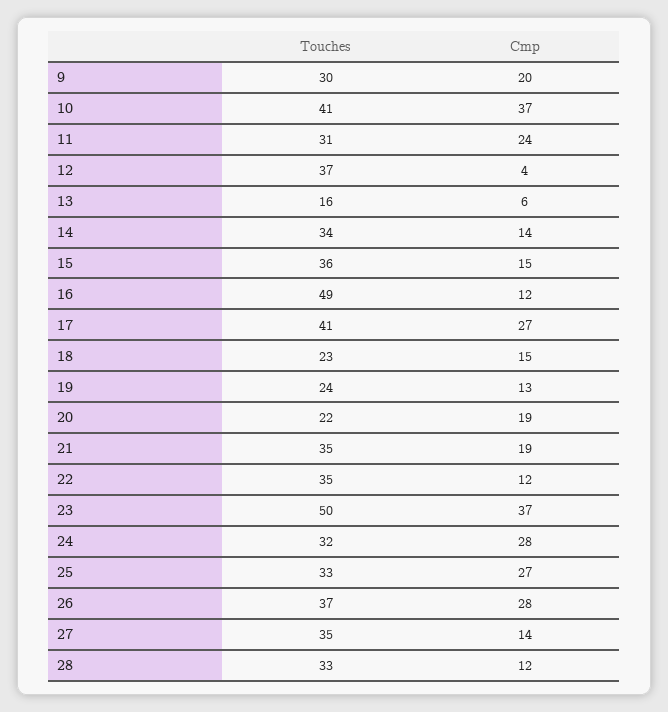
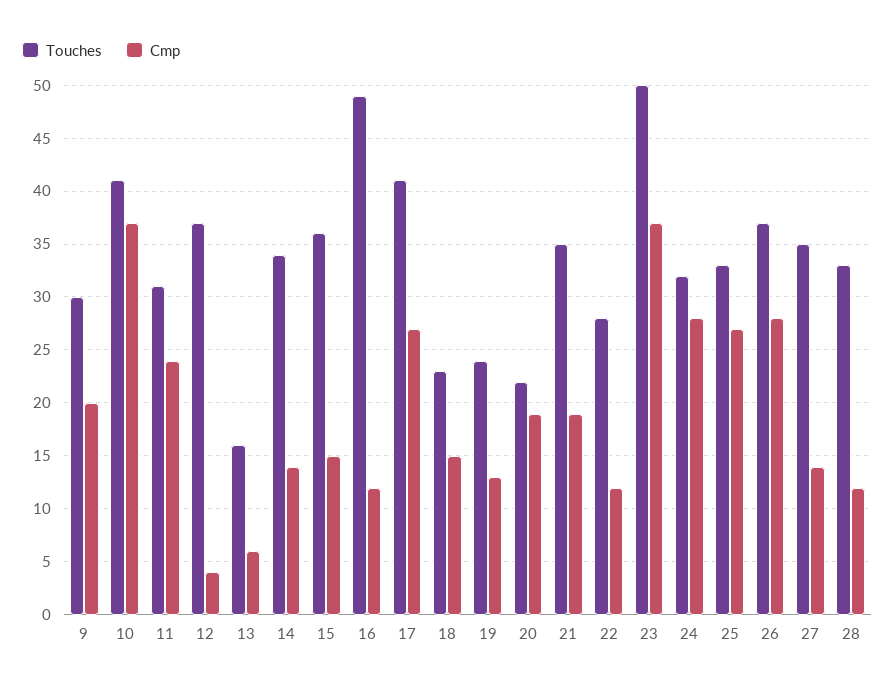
  {
    "Touches": {
      "9": 30,
      "10": 41,
      "11": 31,
      "12": 37,
      "13": 16,
      "14": 34,
      "15": 36,
      "16": 49,
      "17": 41,
      "18": 23,
      "19": 24,
      "20": 22,
      "21": 35,
-     "22": 35,
+     "22": 28,
      "23": 50,
      "24": 32,
      "25": 33,
      "26": 37,
      "27": 35,
      "28": 33
    },
    "Cmp": {
      "9": 20,
      "10": 37,
      "11": 24,
      "12": 4,
      "13": 6,
      "14": 14,
      "15": 15,
      "16": 12,
      "17": 27,
      "18": 15,
      "19": 13,
      "20": 19,
      "21": 19,
      "22": 12,
      "23": 37,
      "24": 28,
      "25": 27,
      "26": 28,
      "27": 14,
      "28": 12
    }
  }

